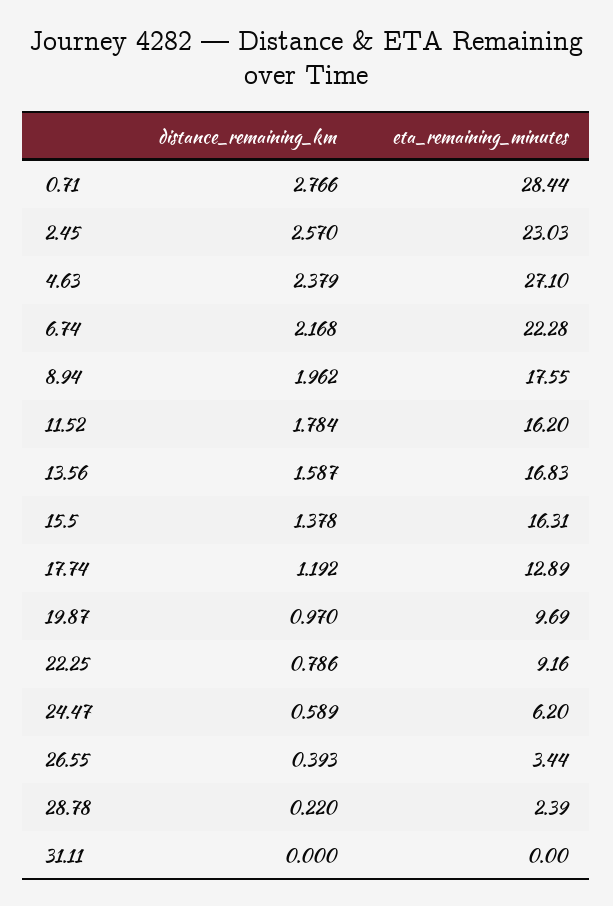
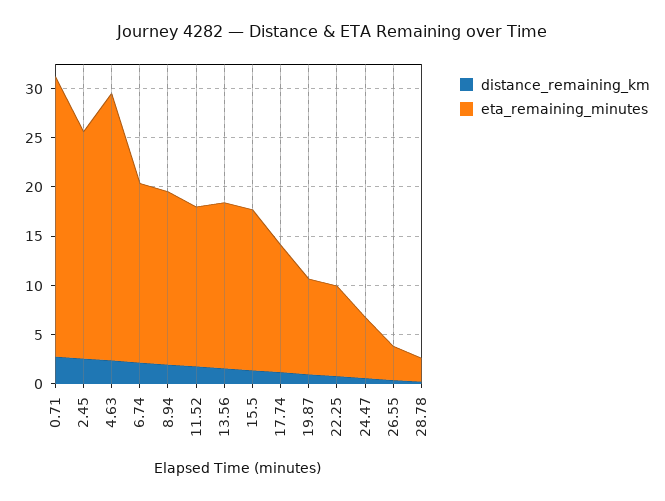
  {
    "distance_remaining_km": {
      "0.71": 2.766,
      "2.45": 2.57,
      "4.63": 2.379,
      "6.74": 2.168,
      "8.94": 1.962,
      "11.52": 1.784,
      "13.56": 1.587,
      "15.5": 1.378,
      "17.74": 1.192,
      "19.87": 0.97,
      "22.25": 0.786,
      "24.47": 0.589,
      "26.55": 0.393,
-     "28.78": 0.22,
+     "28.78": 0.22
-     "31.11": 0
    },
    "eta_remaining_minutes": {
      "0.71": 28.44,
      "2.45": 23.03,
      "4.63": 27.1,
-     "6.74": 22.28,
+     "6.74": 18,
      "8.94": 17.55,
      "11.52": 16.2,
      "13.56": 16.83,
      "15.5": 16.31,
      "17.74": 12.89,
      "19.87": 9.69,
      "22.25": 9.16,
      "24.47": 6.2,
      "26.55": 3.44,
-     "28.78": 2.39,
+     "28.78": 2.39
-     "31.11": 0
    }
  }

